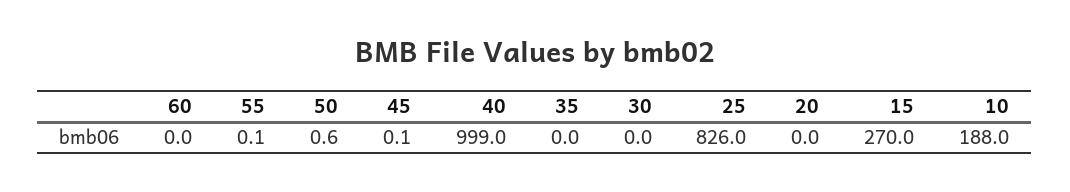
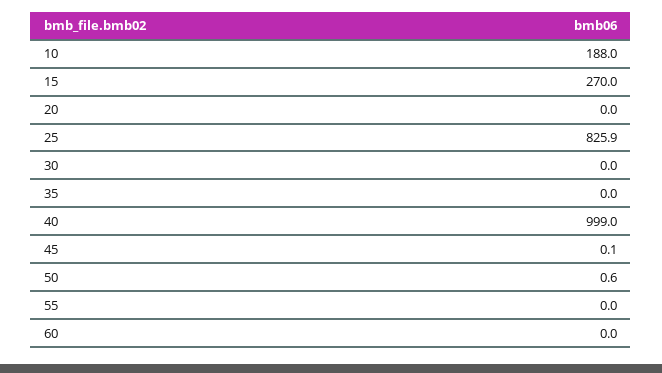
  {
    "60": 0,
-   "55": 0.1,
+   "55": 0,
    "50": 0.6,
    "45": 0.1,
    "40": 999,
    "35": 0,
    "30": 0,
-   "25": 826,
+   "25": 825.9,
    "20": 0,
    "15": 270,
    "10": 188
  }

